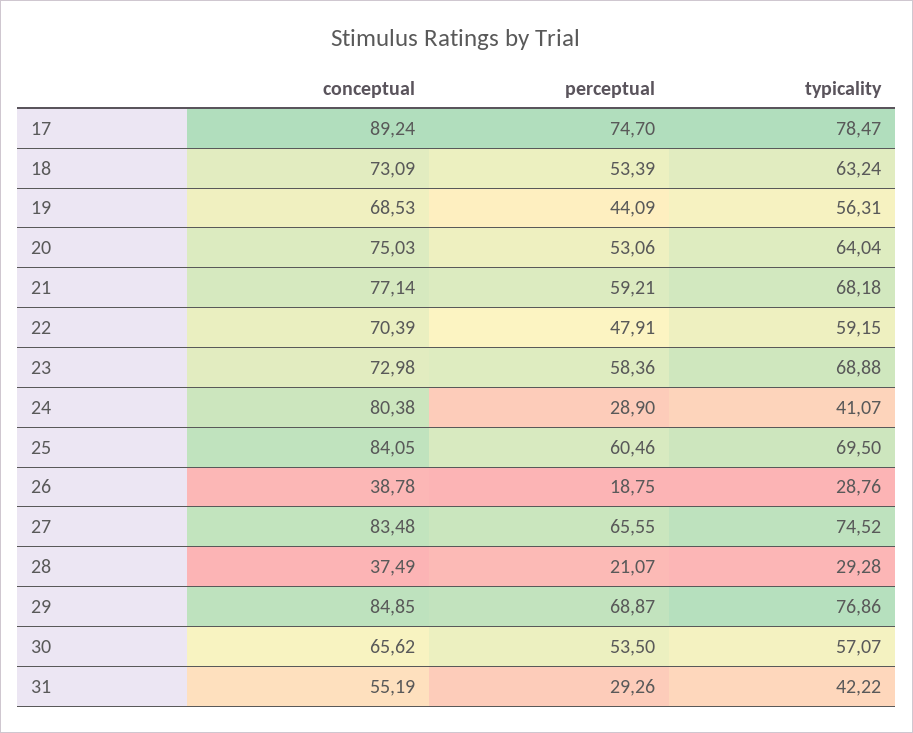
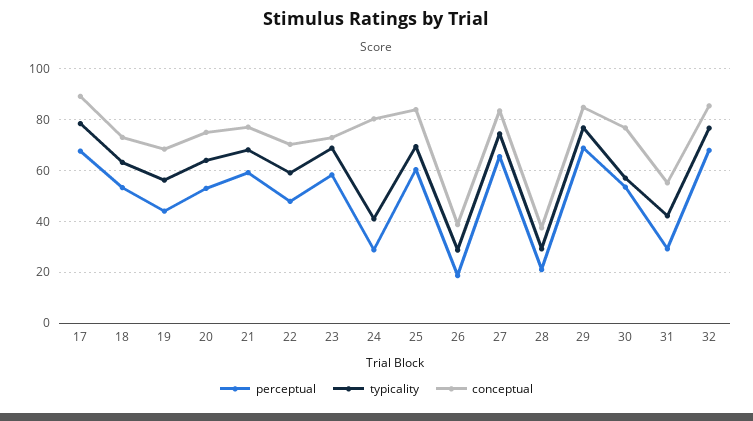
  {
    "conceptual": {
      "17": 89.24,
      "18": 73.09,
      "19": 68.53,
      "20": 75.03,
      "21": 77.14,
      "22": 70.39,
      "23": 72.98,
      "24": 80.38,
      "25": 84.05,
      "26": 38.78,
      "27": 83.48,
      "28": 37.49,
      "29": 84.85,
-     "30": 65.62,
+     "30": 77.5,
-     "31": 55.19
+     "31": 55.19,
+     "32": 85
    },
    "perceptual": {
-     "17": 74.7,
+     "17": 67.5,
      "18": 53.39,
      "19": 44.09,
      "20": 53.06,
      "21": 59.21,
      "22": 47.91,
      "23": 58.36,
      "24": 28.9,
      "25": 60.46,
      "26": 18.75,
      "27": 65.55,
      "28": 21.07,
      "29": 68.87,
      "30": 53.5,
-     "31": 29.26
+     "31": 29.26,
+     "32": 67.5
    },
    "typicality": {
      "17": 78.47,
      "18": 63.24,
      "19": 56.31,
      "20": 64.04,
      "21": 68.18,
      "22": 59.15,
      "23": 68.88,
      "24": 41.07,
      "25": 69.5,
      "26": 28.76,
      "27": 74.52,
      "28": 29.28,
      "29": 76.86,
      "30": 57.07,
-     "31": 42.22
+     "31": 42.22,
+     "32": 77.5
    }
  }

